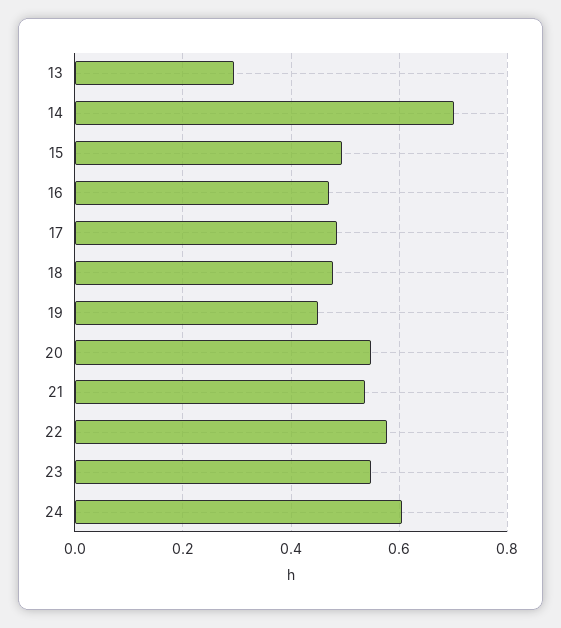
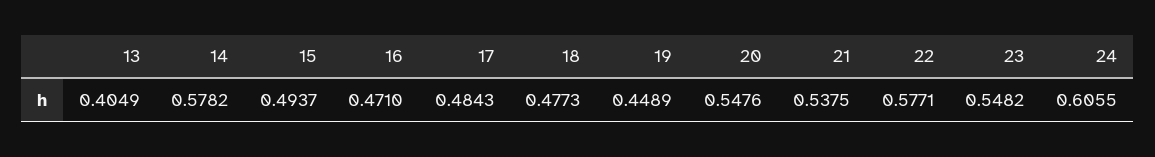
  {
-   "13": 0.3,
+   "13": 0.4049,
-   "14": 0.7,
+   "14": 0.5782,
    "15": 0.4937,
    "16": 0.471,
    "17": 0.4843,
    "18": 0.4773,
    "19": 0.4489,
    "20": 0.5476,
    "21": 0.5375,
    "22": 0.5771,
    "23": 0.5482,
    "24": 0.6055
  }

